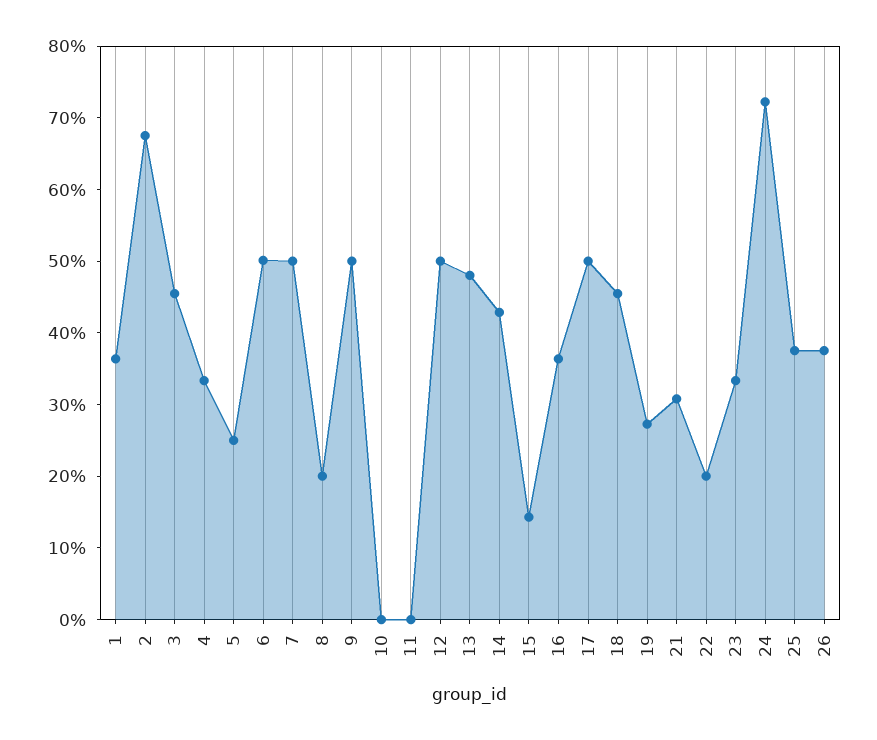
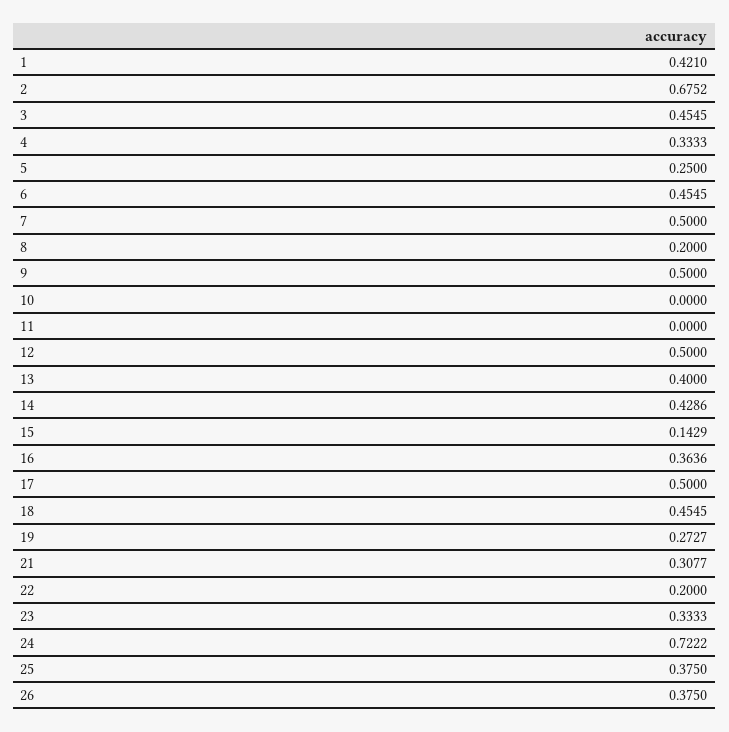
  {
-   "1": 0.36,
+   "1": 0.421,
    "2": 0.6752,
    "3": 0.4545,
    "4": 0.3333,
    "5": 0.25,
-   "6": 0.5,
+   "6": 0.4545,
    "7": 0.5,
    "8": 0.2,
    "9": 0.5,
    "10": 0,
    "11": 0,
    "12": 0.5,
-   "13": 0.48,
+   "13": 0.4,
    "14": 0.4286,
    "15": 0.1429,
    "16": 0.3636,
    "17": 0.5,
    "18": 0.4545,
    "19": 0.2727,
    "21": 0.3077,
    "22": 0.2,
    "23": 0.3333,
    "24": 0.7222,
    "25": 0.375,
    "26": 0.375
  }

